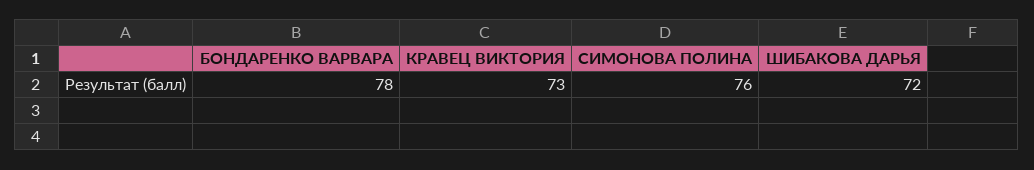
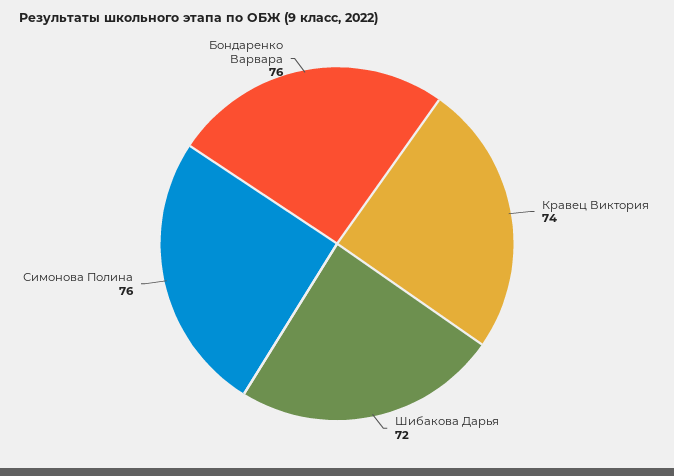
  {
-   "БОНДАРЕНКО ВАРВАРА": 78,
+   "БОНДАРЕНКО ВАРВАРА": 76,
-   "КРАВЕЦ ВИКТОРИЯ": 73,
+   "КРАВЕЦ ВИКТОРИЯ": 74,
    "СИМОНОВА ПОЛИНА": 76,
    "ШИБАКОВА ДАРЬЯ": 72
  }

